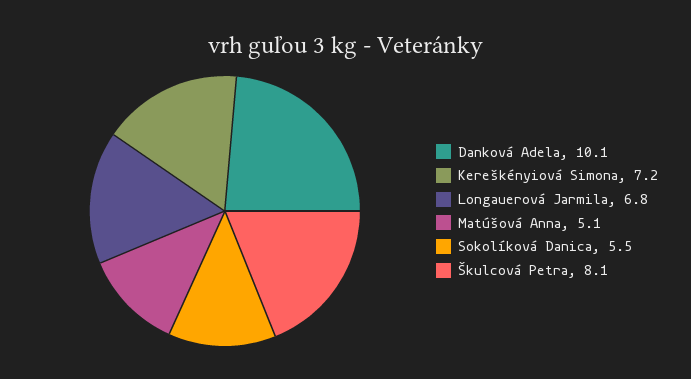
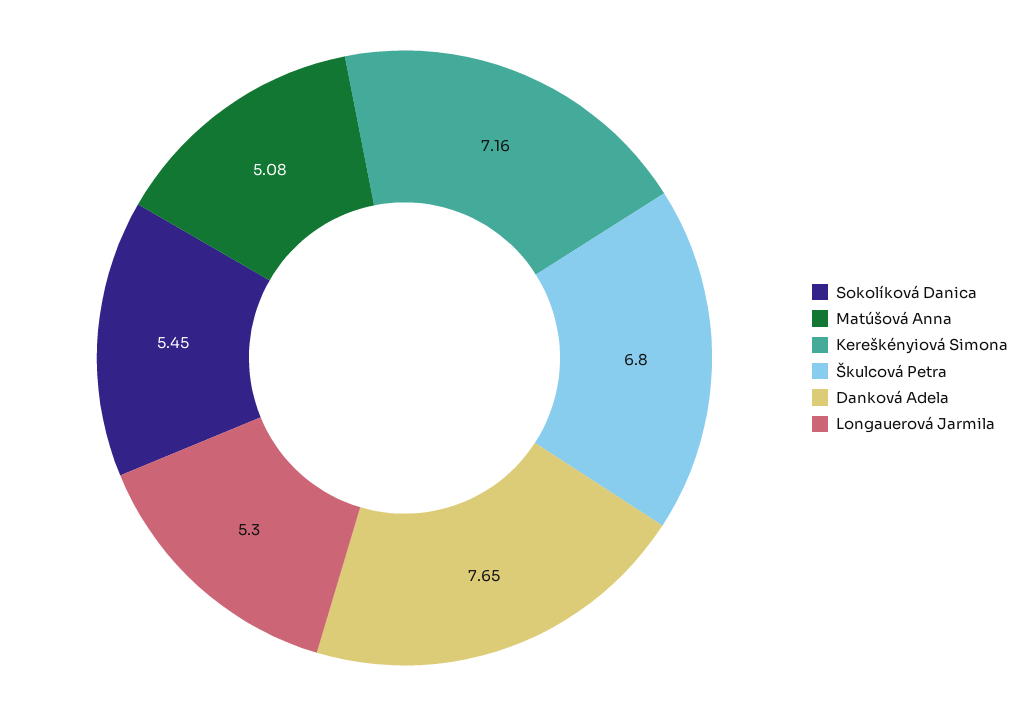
  {
-   "Danková Adela": 10.1,
+   "Danková Adela": 7.65,
    "Kereškényiová Simona": 7.16,
-   "Longauerová Jarmila": 6.8,
+   "Longauerová Jarmila": 5.3,
    "Matúšová Anna": 5.08,
    "Sokolíková Danica": 5.45,
-   "Škulcová Petra": 8.1
+   "Škulcová Petra": 6.8
  }

